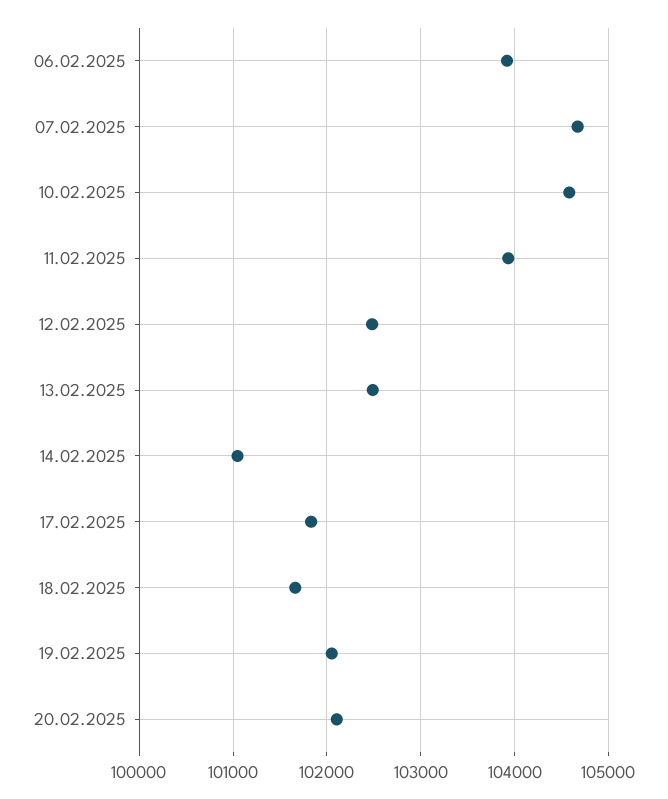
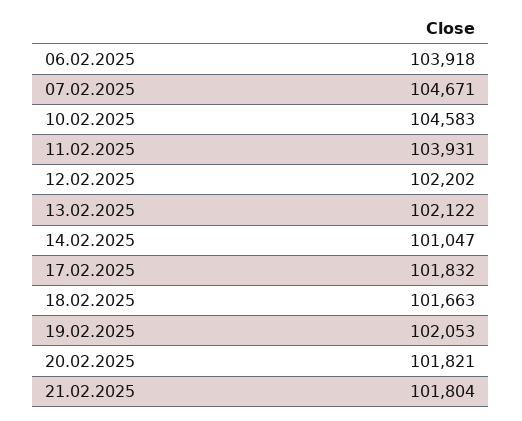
  {
    "06.02.2025": 103918,
    "07.02.2025": 104671,
    "10.02.2025": 104583,
    "11.02.2025": 103931,
-   "12.02.2025": 102500,
+   "12.02.2025": 102202,
-   "13.02.2025": 102500,
+   "13.02.2025": 102122,
    "14.02.2025": 101047,
    "17.02.2025": 101832,
    "18.02.2025": 101663,
    "19.02.2025": 102053,
-   "20.02.2025": 102100
+   "20.02.2025": 101821,
+   "21.02.2025": 101804
  }

